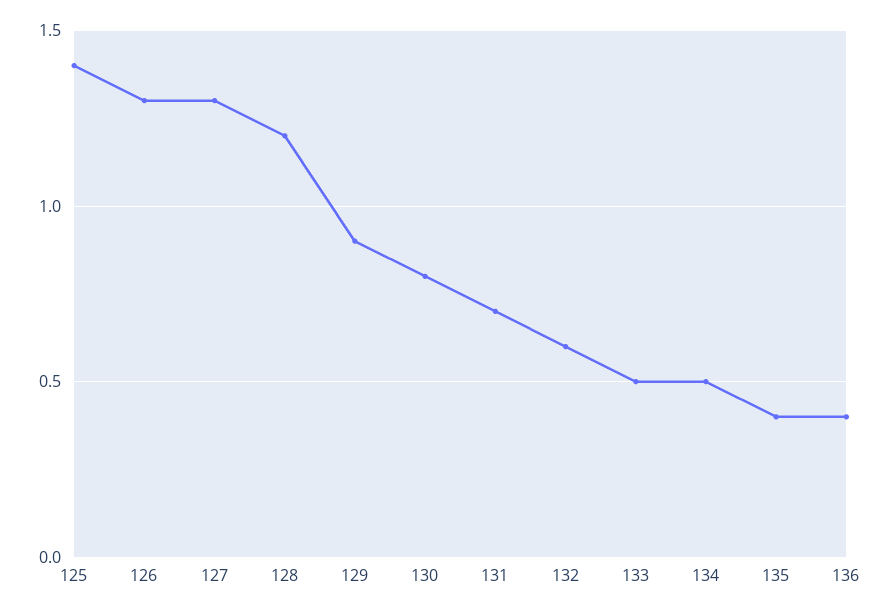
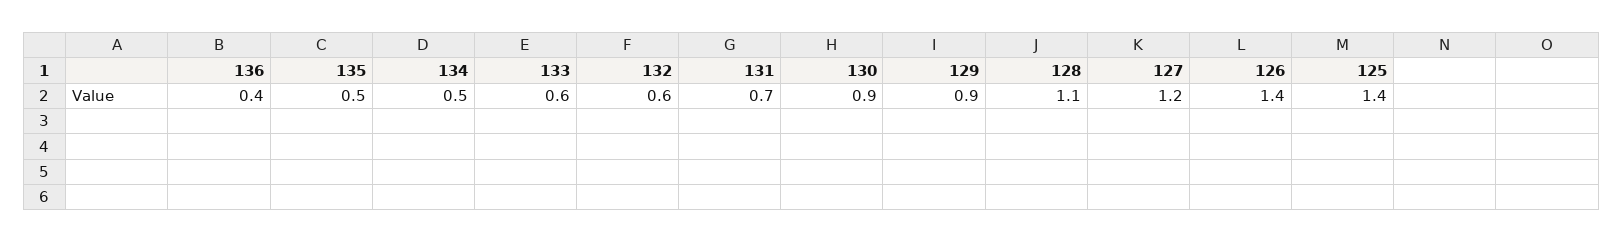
  {
    "125": 1.4,
-   "126": 1.3,
+   "126": 1.4,
-   "127": 1.3,
+   "127": 1.2,
-   "128": 1.2,
+   "128": 1.1,
    "129": 0.9,
-   "130": 0.8,
+   "130": 0.9,
    "131": 0.7,
    "132": 0.6,
-   "133": 0.5,
+   "133": 0.6,
    "134": 0.5,
-   "135": 0.4,
+   "135": 0.5,
    "136": 0.4
  }

